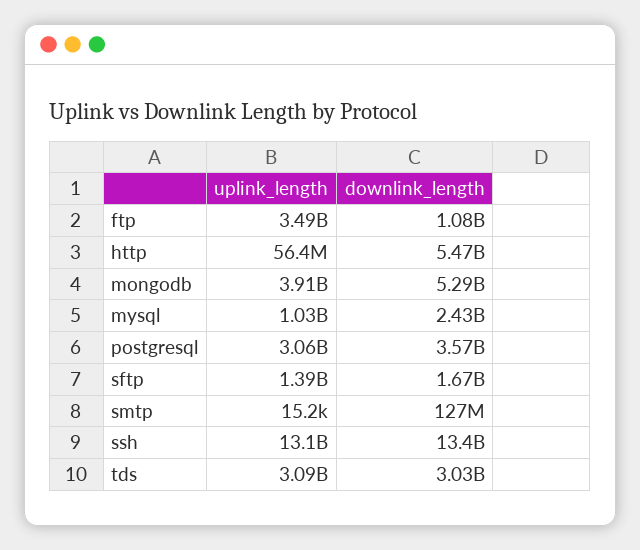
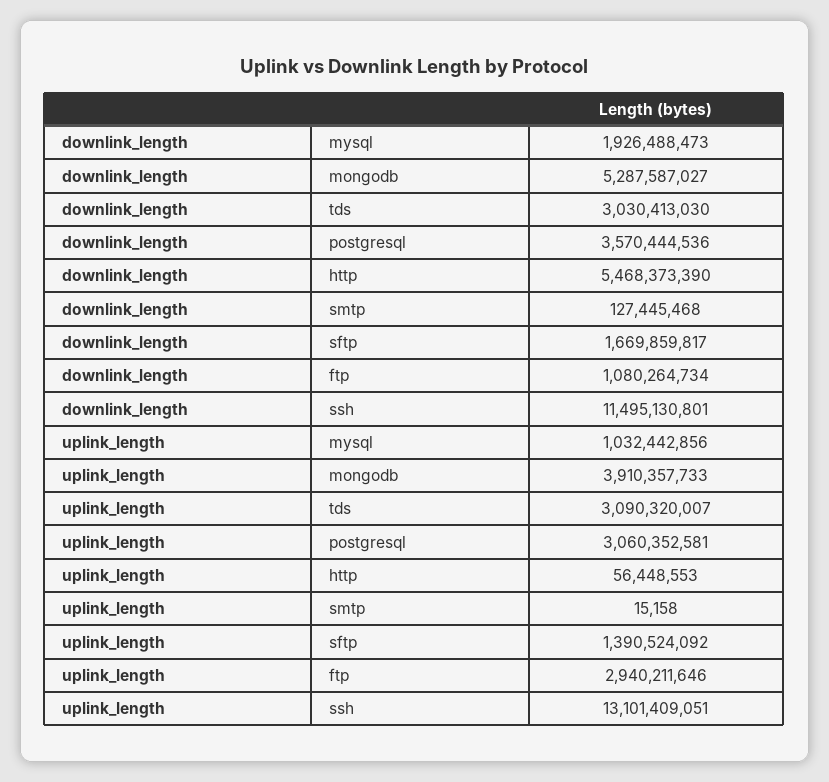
  {
    "uplink_length": {
-     "ftp": 3490000000,
+     "ftp": 2940211646,
      "http": 56448553,
      "mongodb": 3910357733,
      "mysql": 1032442856,
      "postgresql": 3060352581,
      "sftp": 1390524092,
      "smtp": 15158,
      "ssh": 13101409051,
      "tds": 3090320007
    },
    "downlink_length": {
      "ftp": 1080264734,
      "http": 5468373390,
      "mongodb": 5287587027,
-     "mysql": 2430000000,
+     "mysql": 1926488473,
      "postgresql": 3570444536,
      "sftp": 1669859817,
      "smtp": 127445468,
-     "ssh": 13400000000,
+     "ssh": 11495130801,
      "tds": 3030413030
    }
  }

